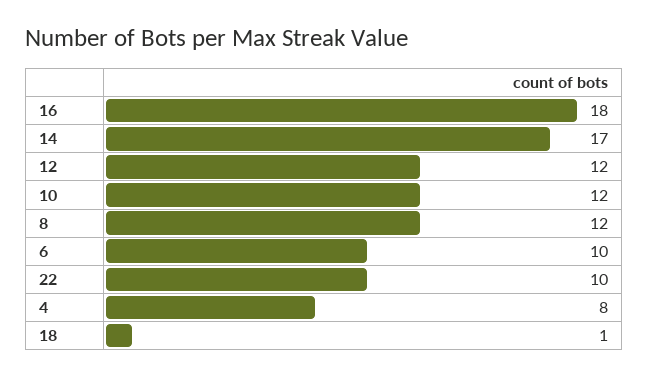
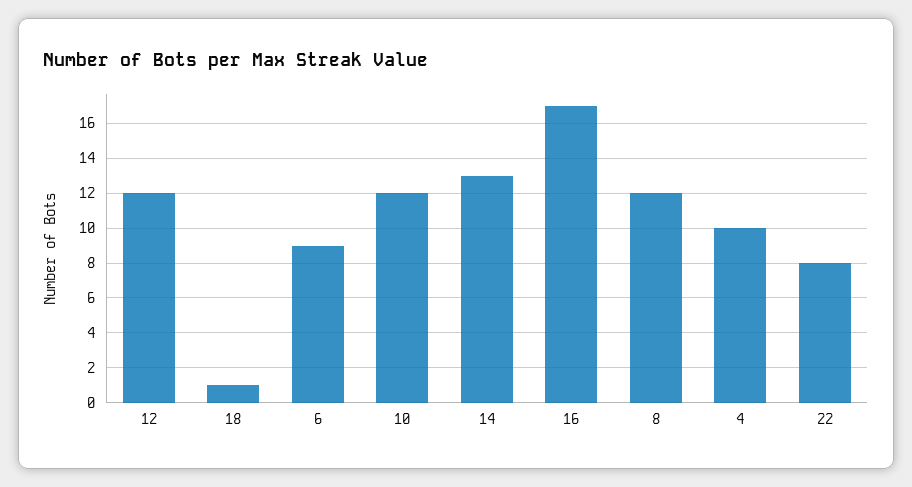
  {
-   "16": 18,
+   "16": 17,
-   "14": 17,
+   "14": 13,
    "12": 12,
    "10": 12,
    "8": 12,
-   "6": 10,
+   "6": 9,
-   "22": 10,
+   "22": 8,
-   "4": 8,
+   "4": 10,
    "18": 1
  }

